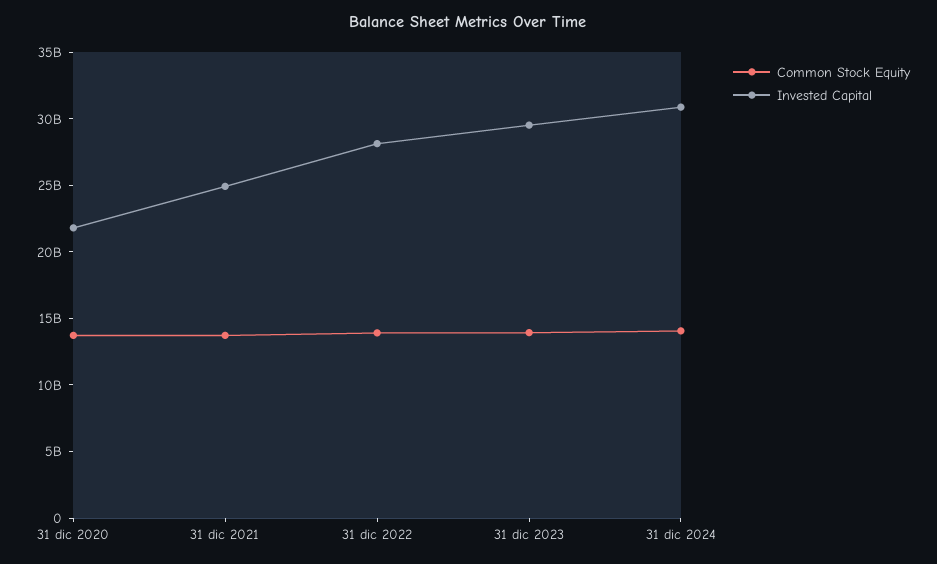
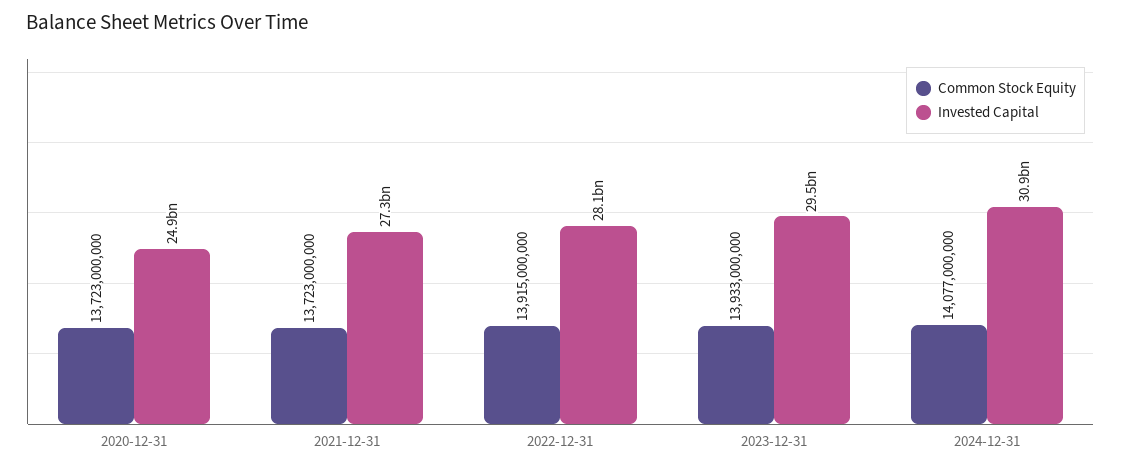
  {
    "Common Stock Equity": {
      "31 dic 2020": 13723000000,
      "31 dic 2021": 13723000000,
      "31 dic 2022": 13915000000,
      "31 dic 2023": 13933000000,
      "31 dic 2024": 14077000000
    },
    "Invested Capital": {
-     "31 dic 2020": 22000000000,
+     "31 dic 2020": 24900000000,
-     "31 dic 2021": 25000000000,
+     "31 dic 2021": 27300000000,
      "31 dic 2022": 28100000000,
      "31 dic 2023": 29500000000,
      "31 dic 2024": 30900000000
    }
  }

